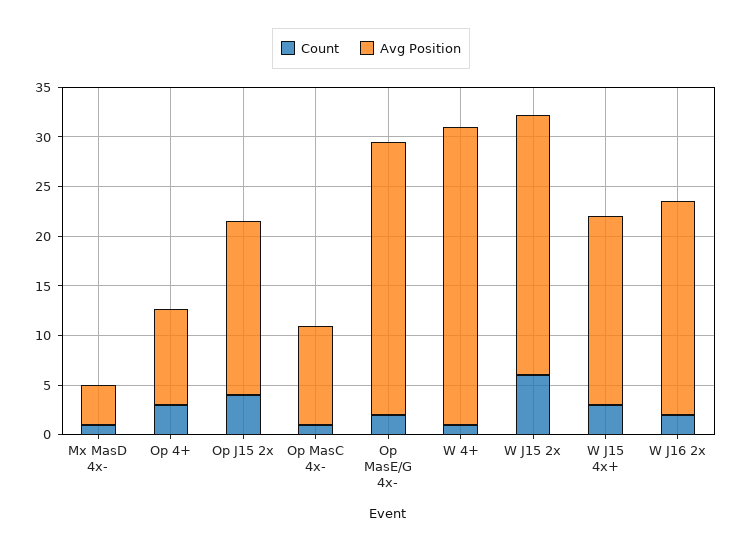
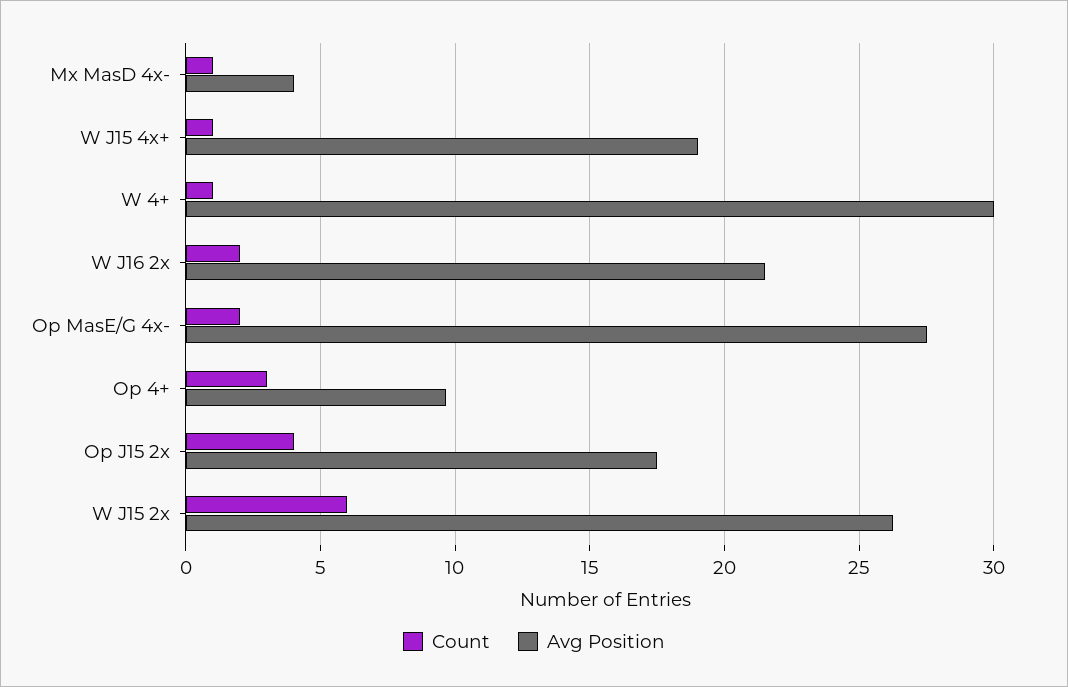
  {
    "Count": {
      "Mx MasD 4x-": 1,
      "Op 4+": 3,
      "Op J15 2x": 4,
-     "Op MasC 4x-": 1,
      "Op MasE/G 4x-": 2,
      "W 4+": 1,
      "W J15 2x": 6,
-     "W J15 4x+": 3,
+     "W J15 4x+": 1,
      "W J16 2x": 2
    },
    "Avg Position": {
      "Mx MasD 4x-": 4,
      "Op 4+": 9.5,
      "Op J15 2x": 17.5,
-     "Op MasC 4x-": 10,
      "Op MasE/G 4x-": 27.5,
      "W 4+": 30,
      "W J15 2x": 26.5,
      "W J15 4x+": 19,
      "W J16 2x": 21.5
    }
  }

